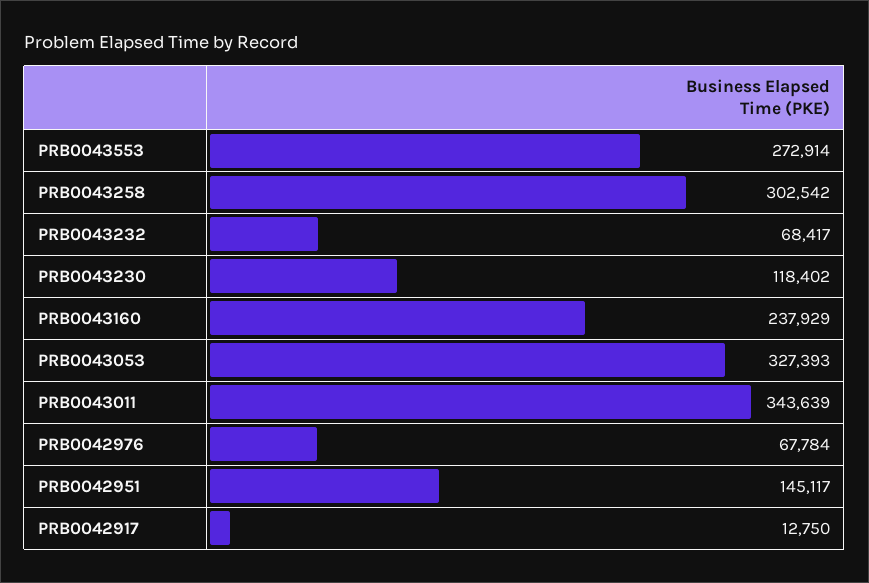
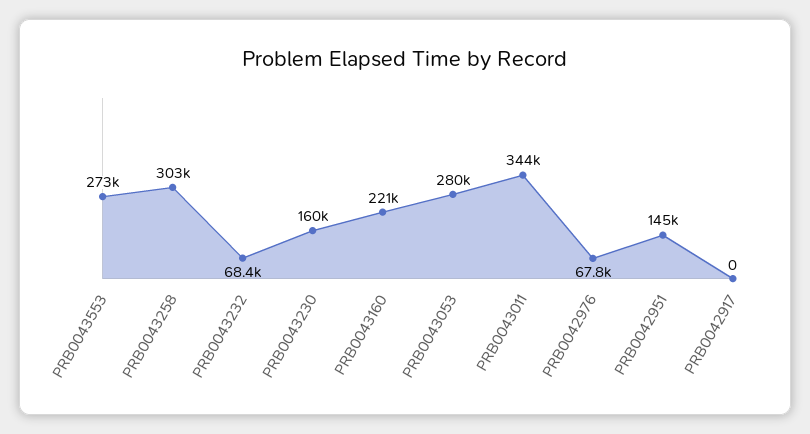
  {
    "PRB0043553": 272914,
    "PRB0043258": 302542,
    "PRB0043232": 68417,
-   "PRB0043230": 118402,
+   "PRB0043230": 160000,
-   "PRB0043160": 237929,
+   "PRB0043160": 221000,
-   "PRB0043053": 327393,
+   "PRB0043053": 280000,
    "PRB0043011": 343639,
    "PRB0042976": 67784,
    "PRB0042951": 145117,
-   "PRB0042917": 12750
+   "PRB0042917": 0
  }

